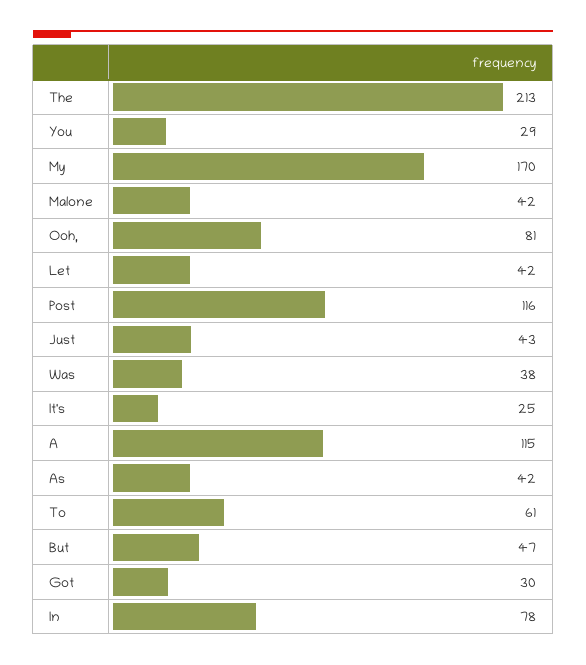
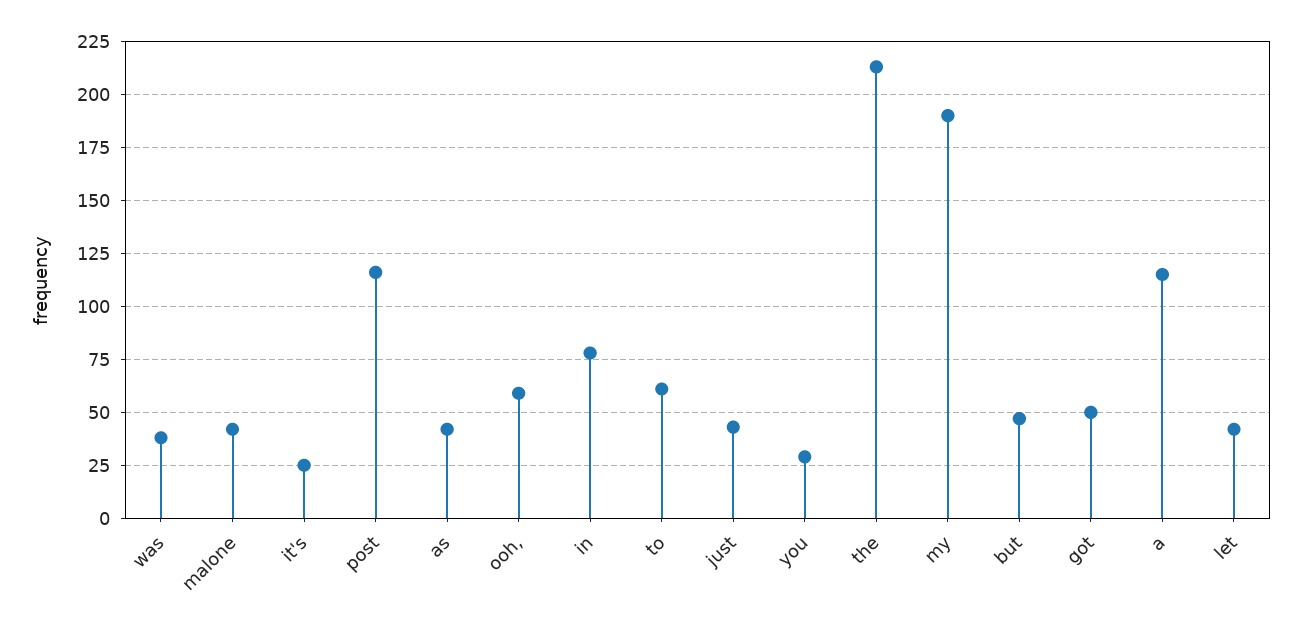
  {
    "The": 213,
    "You": 29,
-   "My": 170,
+   "My": 190,
    "Malone": 42,
-   "Ooh,": 81,
+   "Ooh,": 60,
    "Let": 42,
    "Post": 116,
    "Just": 43,
    "Was": 38,
    "It's": 25,
    "A": 115,
    "As": 42,
    "To": 61,
    "But": 47,
-   "Got": 30,
+   "Got": 50,
    "In": 78
  }

